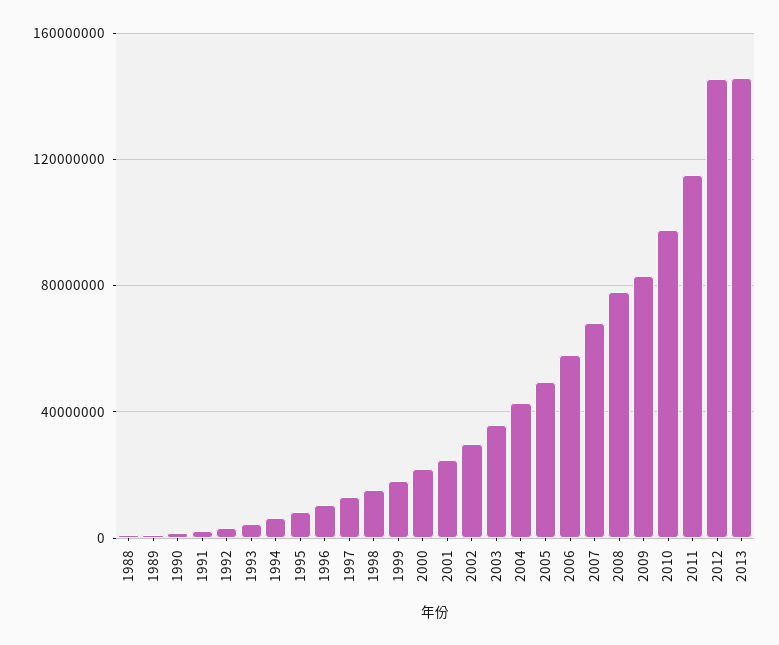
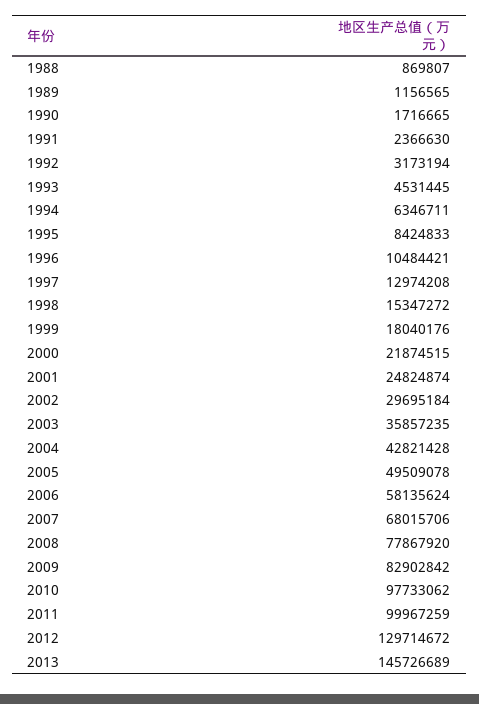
  {
    "1988": 869807,
    "1989": 1156565,
    "1990": 1716665,
    "1991": 2366630,
    "1992": 3173194,
    "1993": 4531445,
    "1994": 6346711,
    "1995": 8424833,
    "1996": 10484421,
    "1997": 12974208,
    "1998": 15347272,
    "1999": 18040176,
    "2000": 21874515,
    "2001": 24824874,
    "2002": 29695184,
    "2003": 35857235,
    "2004": 42821428,
    "2005": 49509078,
    "2006": 58135624,
    "2007": 68015706,
    "2008": 77867920,
    "2009": 82902842,
    "2010": 97733062,
-   "2011": 115000000,
+   "2011": 99967259,
-   "2012": 145000000,
+   "2012": 129714672,
    "2013": 145726689
  }

